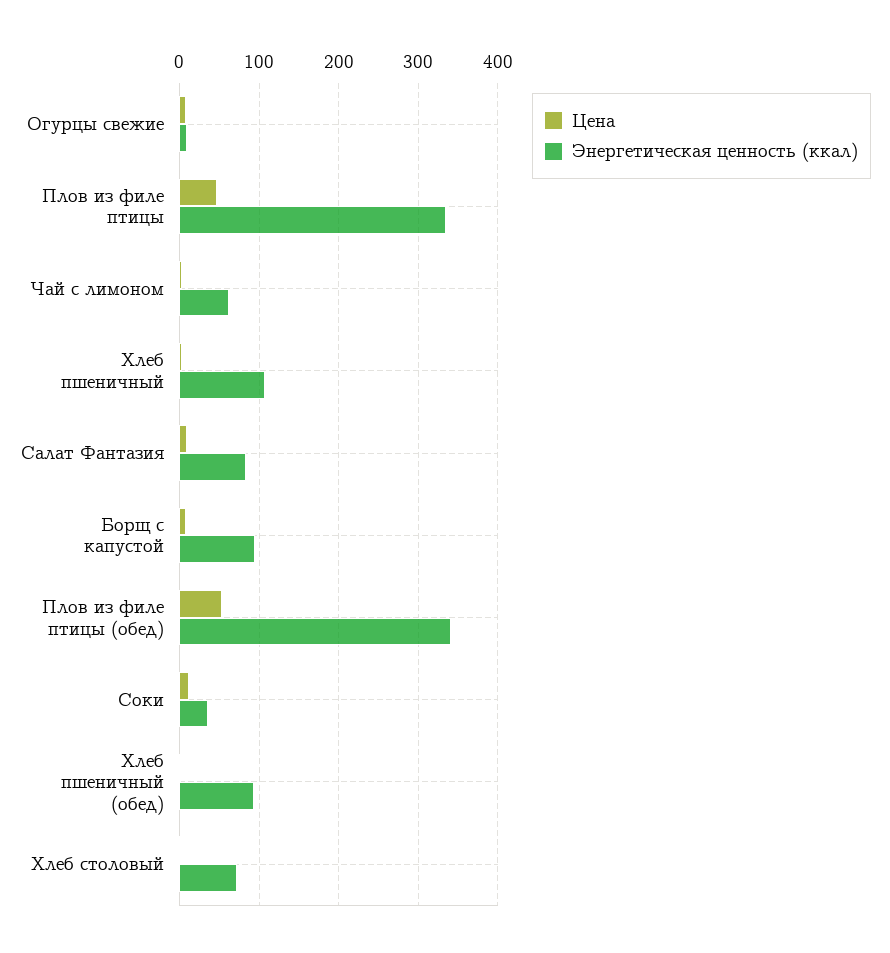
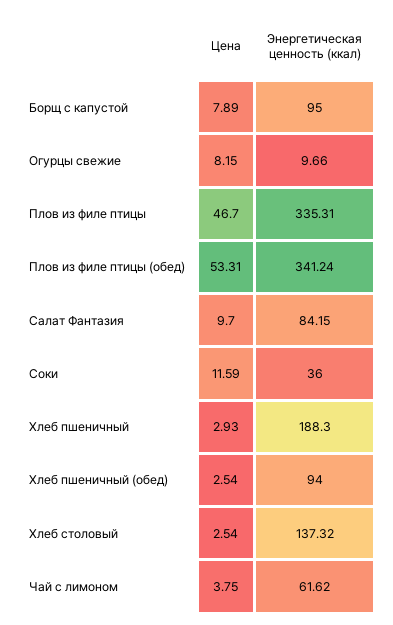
  {
    "Цена": {
      "Огурцы свежие": 8.15,
      "Плов из филе птицы": 46.7,
      "Чай с лимоном": 3.75,
      "Хлеб пшеничный": 2.93,
      "Салат Фантазия": 9.7,
      "Борщ с капустой": 7.89,
      "Плов из филе птицы (обед)": 53.31,
      "Соки": 11.59,
      "Хлеб пшеничный (обед)": 2.54,
      "Хлеб столовый": 2.54
    },
    "Энергетическая ценность (ккал)": {
      "Огурцы свежие": 9.66,
      "Плов из филе птицы": 335.31,
      "Чай с лимоном": 61.62,
-     "Хлеб пшеничный": 110,
+     "Хлеб пшеничный": 188.3,
      "Салат Фантазия": 84.15,
      "Борщ с капустой": 95,
      "Плов из филе птицы (обед)": 341.24,
      "Соки": 36,
      "Хлеб пшеничный (обед)": 94,
-     "Хлеб столовый": 70
+     "Хлеб столовый": 137.32
    }
  }

